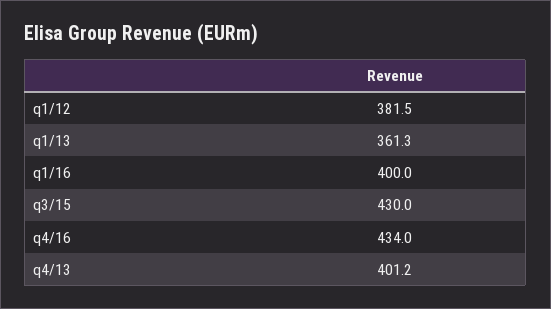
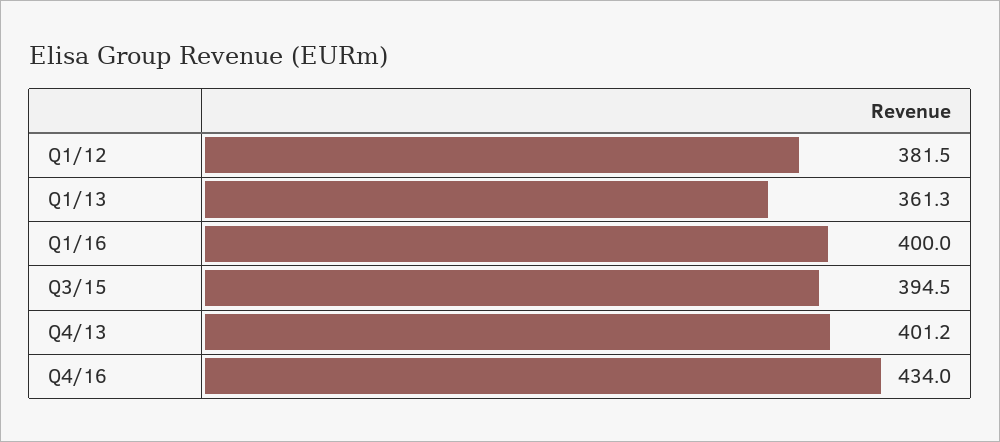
  {
    "q1/12": 381.5,
    "q1/13": 361.3,
    "q1/16": 400,
-   "q3/15": 430,
+   "q3/15": 394.5,
    "q4/16": 434,
    "q4/13": 401.2
  }

